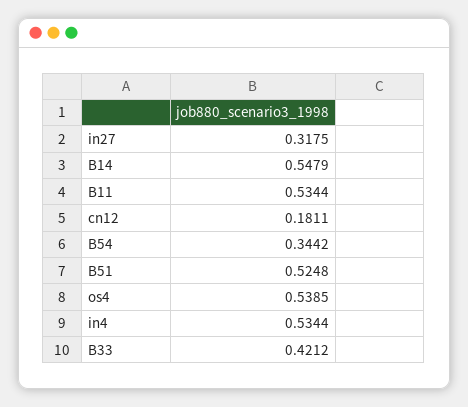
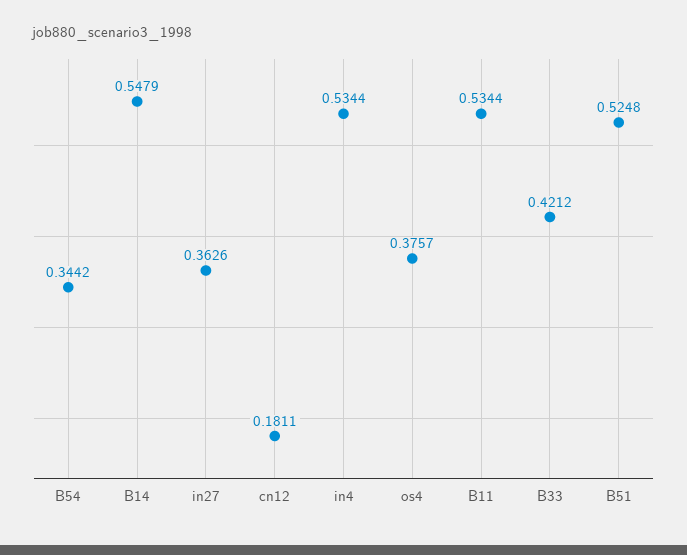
  {
-   "in27": 0.3175,
+   "in27": 0.3626,
    "B14": 0.5479,
    "B11": 0.5344,
    "cn12": 0.1811,
    "B54": 0.3442,
    "B51": 0.5248,
-   "os4": 0.5385,
+   "os4": 0.3757,
    "in4": 0.5344,
    "B33": 0.4212
  }

